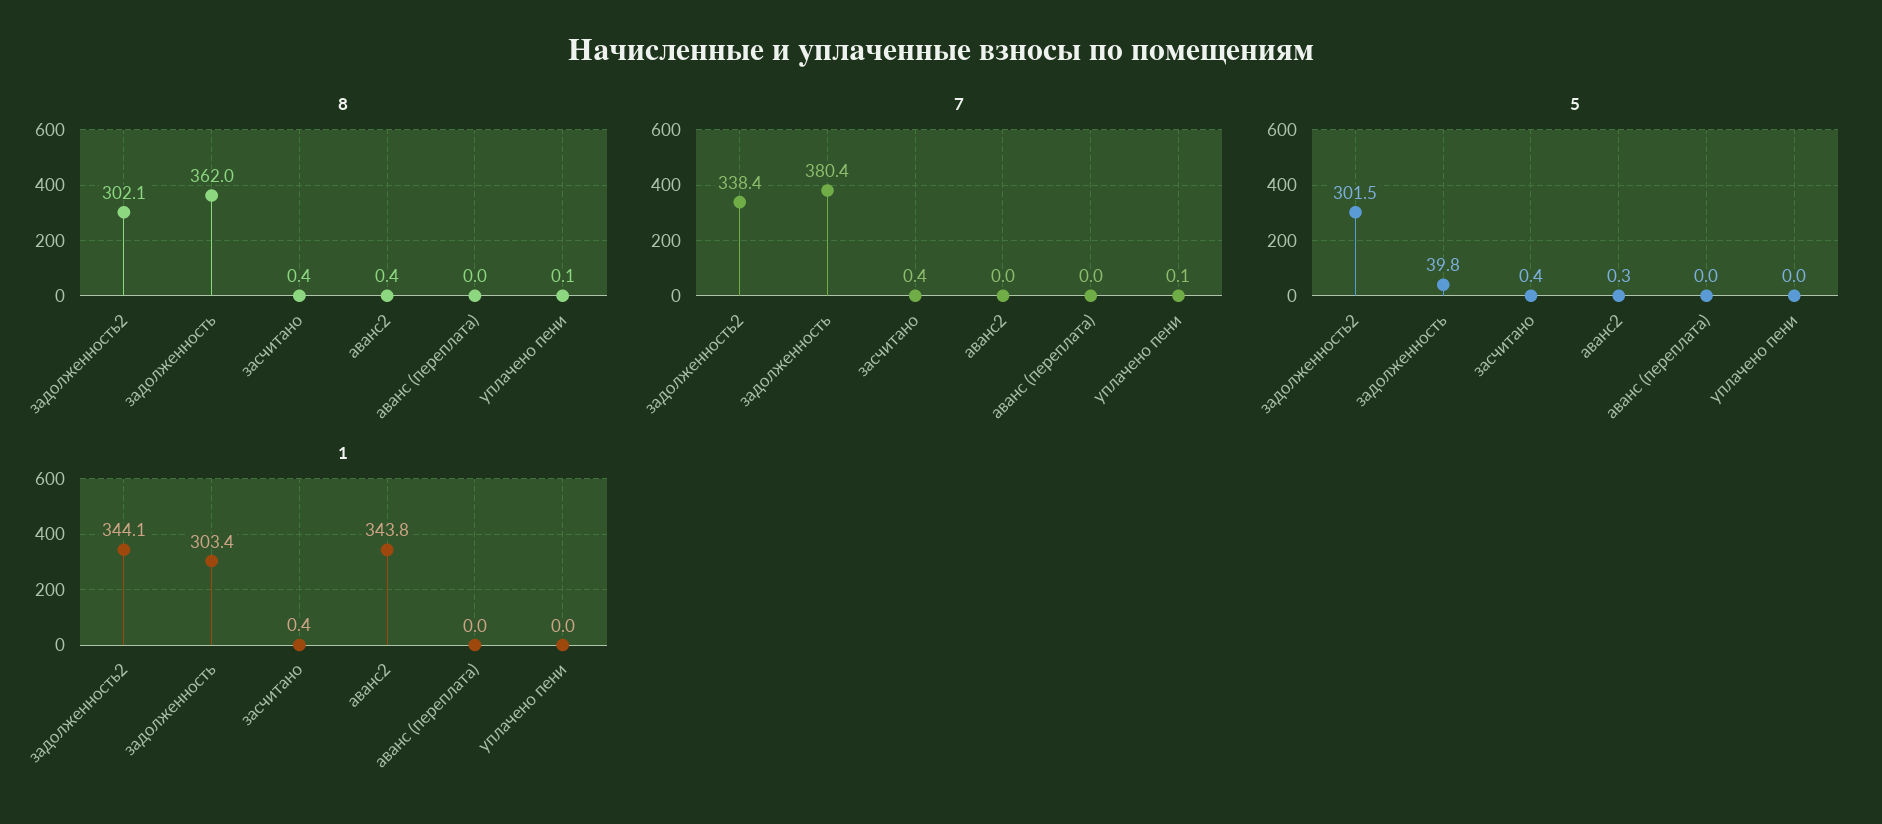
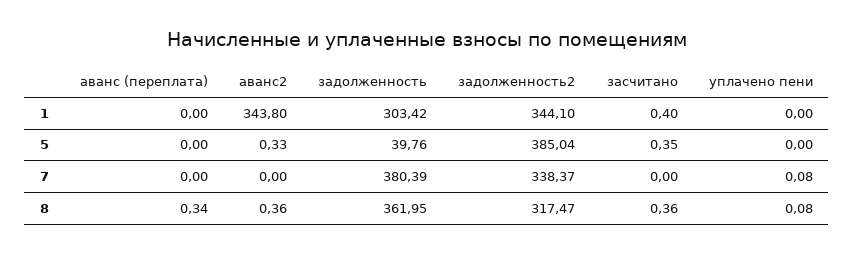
  {
    "8": {
-     "задолженность2": 302.1,
+     "задолженность2": 317.47,
      "задолженность": 361.95,
      "засчитано": 0.36,
      "аванс2": 0.36,
-     "аванс (переплата)": 0,
+     "аванс (переплата)": 0.34,
      "уплачено пени": 0.08
    },
    "7": {
      "задолженность2": 338.37,
      "задолженность": 380.39,
-     "засчитано": 0.4,
+     "засчитано": 0,
      "аванс2": 0,
      "аванс (переплата)": 0,
      "уплачено пени": 0.08
    },
    "5": {
-     "задолженность2": 301.5,
+     "задолженность2": 385.04,
      "задолженность": 39.76,
      "засчитано": 0.35,
      "аванс2": 0.33,
      "аванс (переплата)": 0,
      "уплачено пени": 0
    },
    "1": {
      "задолженность2": 344.1,
      "задолженность": 303.42,
      "засчитано": 0.4,
      "аванс2": 343.8,
      "аванс (переплата)": 0,
      "уплачено пени": 0
    }
  }

